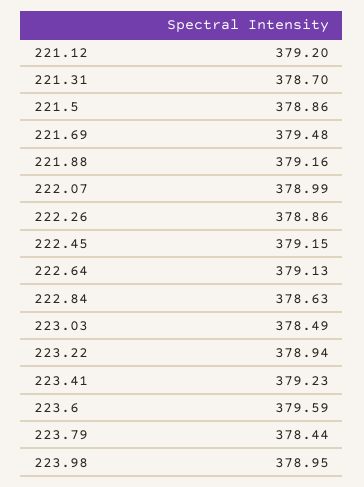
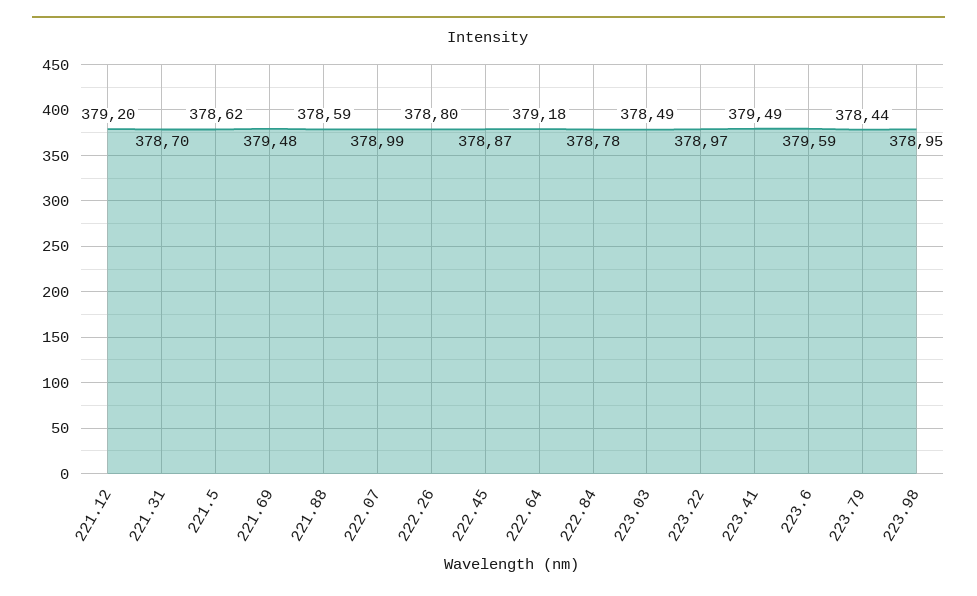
  {
    "221.12": 379.2,
    "221.31": 378.7,
-   "221.5": 378.86,
+   "221.5": 378.62,
    "221.69": 379.48,
-   "221.88": 379.16,
+   "221.88": 378.59,
    "222.07": 378.99,
-   "222.26": 378.86,
+   "222.26": 378.8,
-   "222.45": 379.15,
+   "222.45": 378.87,
-   "222.64": 379.13,
+   "222.64": 379.18,
-   "222.84": 378.63,
+   "222.84": 378.78,
    "223.03": 378.49,
-   "223.22": 378.94,
+   "223.22": 378.97,
-   "223.41": 379.23,
+   "223.41": 379.49,
    "223.6": 379.59,
    "223.79": 378.44,
    "223.98": 378.95
  }

